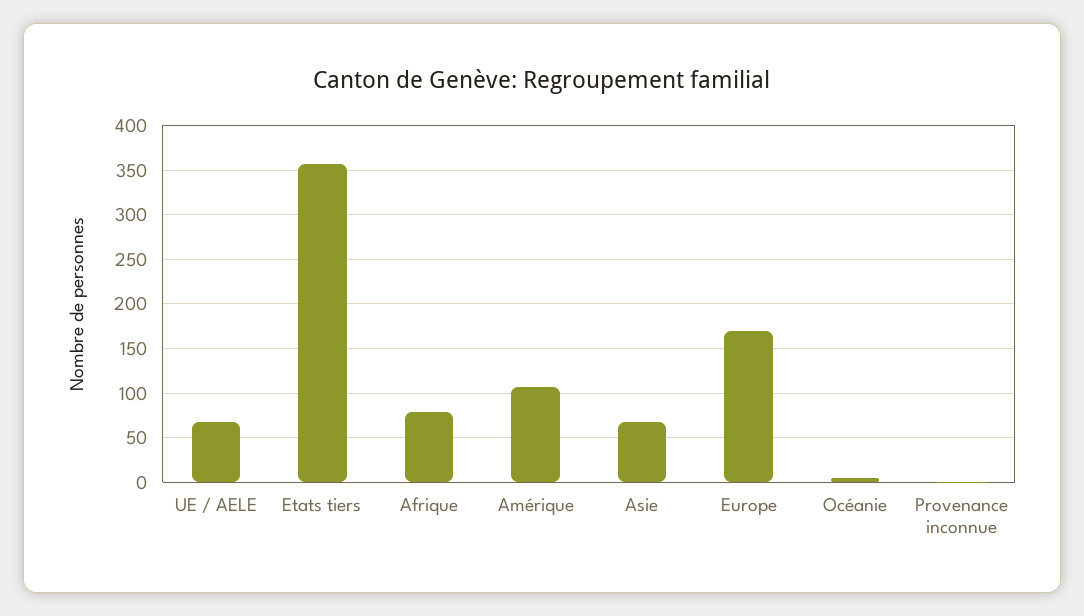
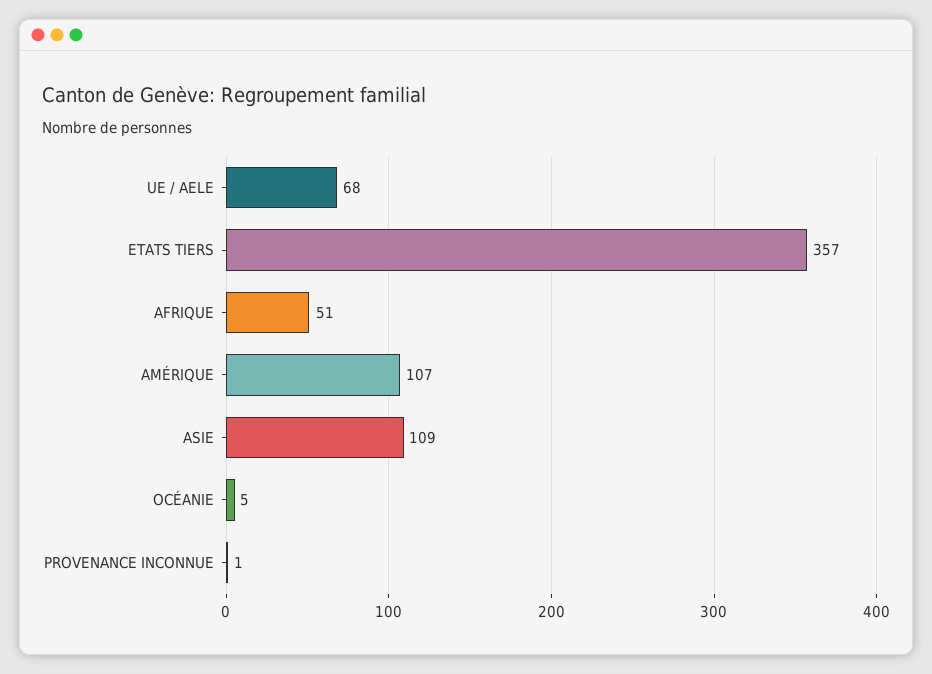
  {
    "UE / AELE": 68,
    "Etats tiers": 357,
-   "Afrique": 80,
+   "Afrique": 51,
    "Amérique": 107,
-   "Asie": 70,
+   "Asie": 109,
-   "Europe": 170,
    "Océanie": 5,
    "Provenance inconnue": 1
  }

